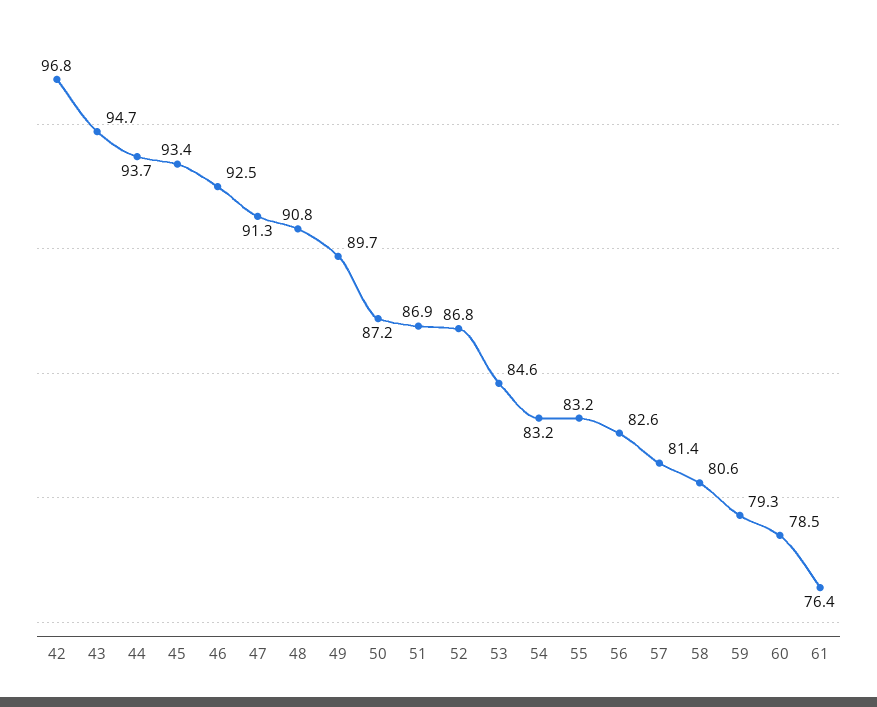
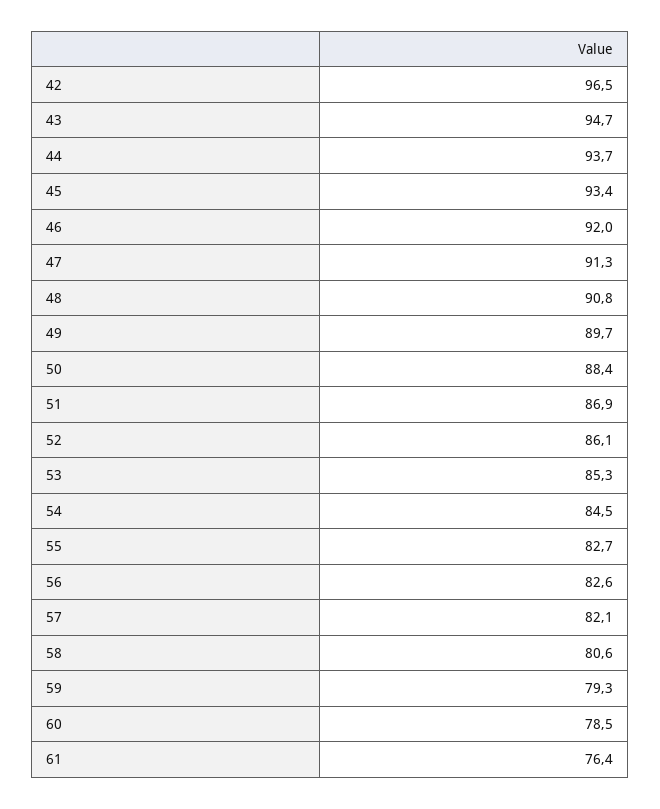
  {
-   "42": 96.8,
+   "42": 96.5,
    "43": 94.7,
    "44": 93.7,
    "45": 93.4,
-   "46": 92.5,
+   "46": 92,
    "47": 91.3,
    "48": 90.8,
    "49": 89.7,
-   "50": 87.2,
+   "50": 88.4,
    "51": 86.9,
-   "52": 86.8,
+   "52": 86.1,
-   "53": 84.6,
+   "53": 85.3,
-   "54": 83.2,
+   "54": 84.5,
-   "55": 83.2,
+   "55": 82.7,
    "56": 82.6,
-   "57": 81.4,
+   "57": 82.1,
    "58": 80.6,
    "59": 79.3,
    "60": 78.5,
    "61": 76.4
  }

